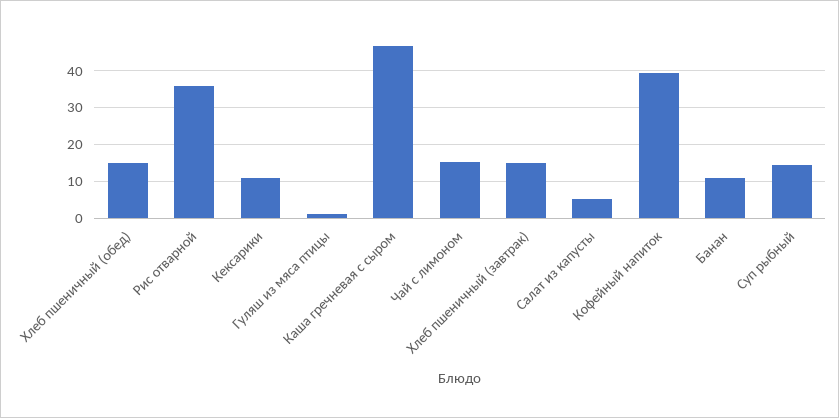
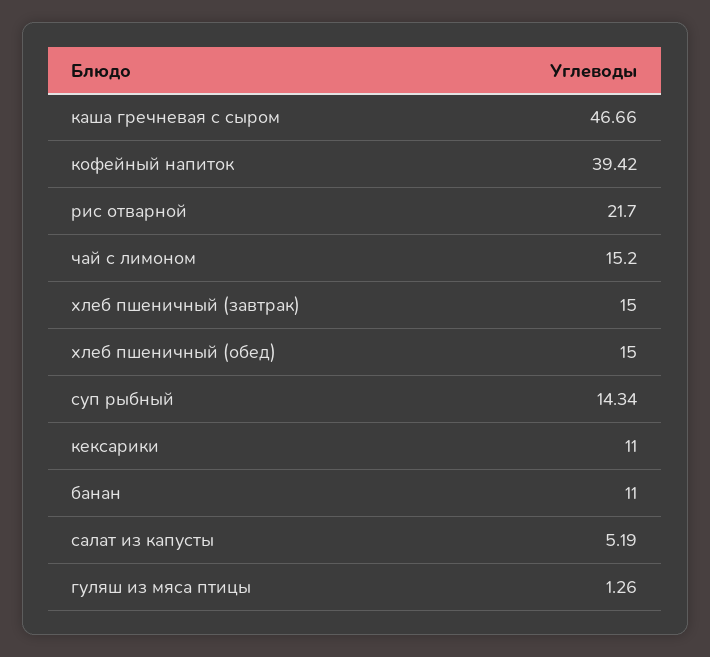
  {
    "Хлеб пшеничный (обед)": 15,
-   "Рис отварной": 36,
+   "Рис отварной": 21.7,
    "Кексарики": 11,
    "Гуляш из мяса птицы": 1.26,
    "Каша гречневая с сыром": 46.66,
    "Чай с лимоном": 15.2,
    "Хлеб пшеничный (завтрак)": 15,
    "Салат из капусты": 5.19,
    "Кофейный напиток": 39.42,
    "Банан": 11,
    "Суп рыбный": 14.34
  }

